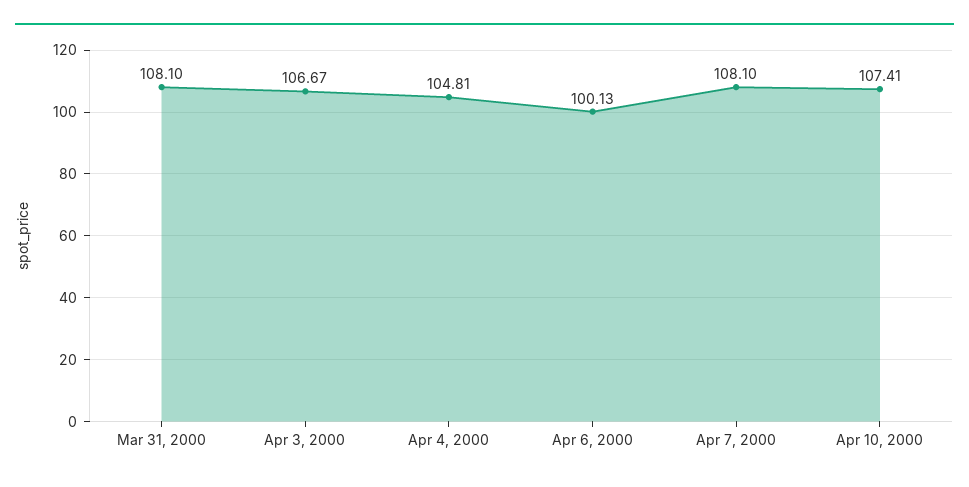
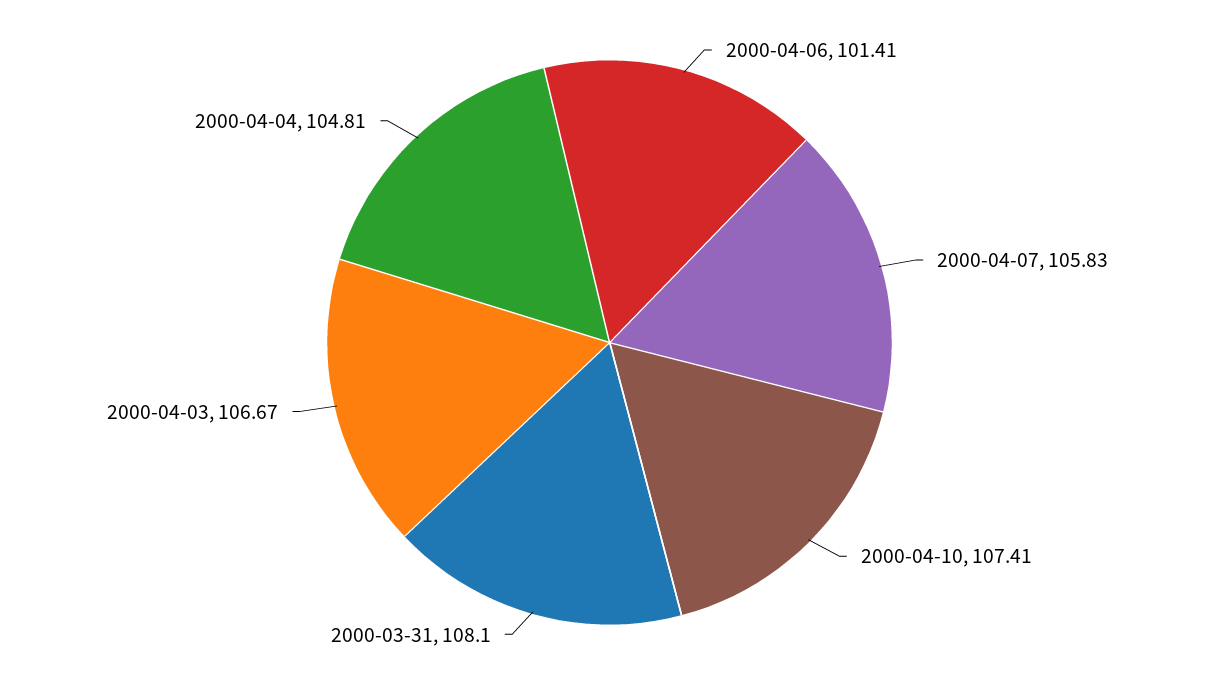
  {
    "Mar 31, 2000": 108.1,
    "Apr 3, 2000": 106.67,
    "Apr 4, 2000": 104.81,
-   "Apr 6, 2000": 100.13,
+   "Apr 6, 2000": 101.41,
-   "Apr 7, 2000": 108.1,
+   "Apr 7, 2000": 105.83,
    "Apr 10, 2000": 107.41
  }

